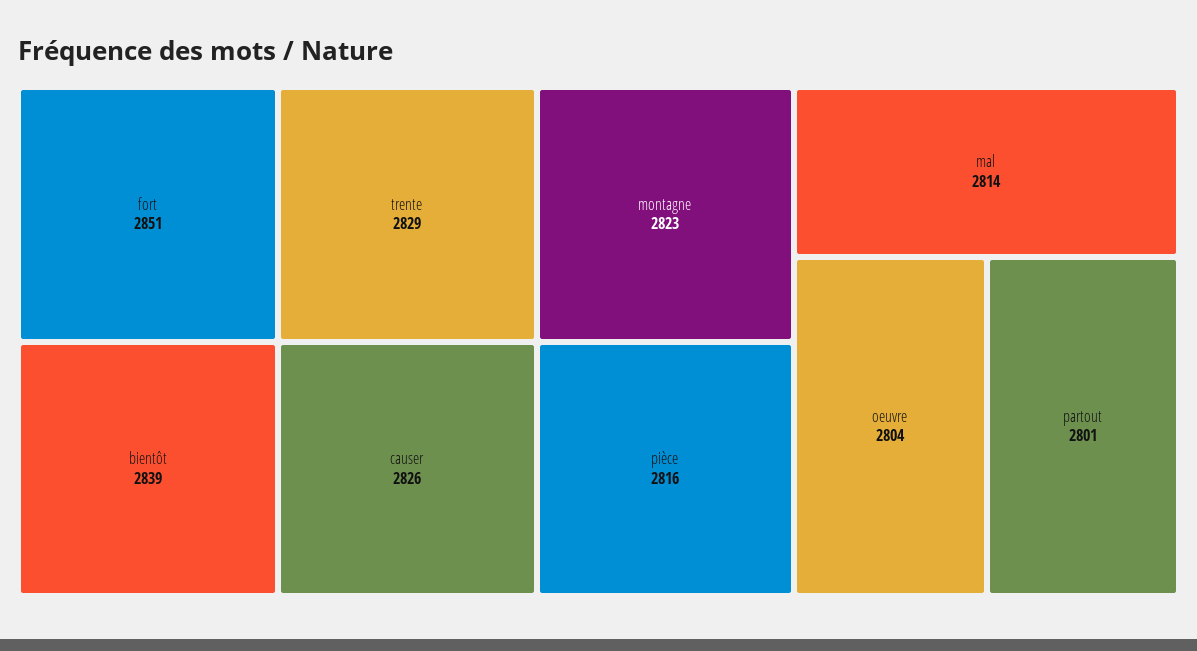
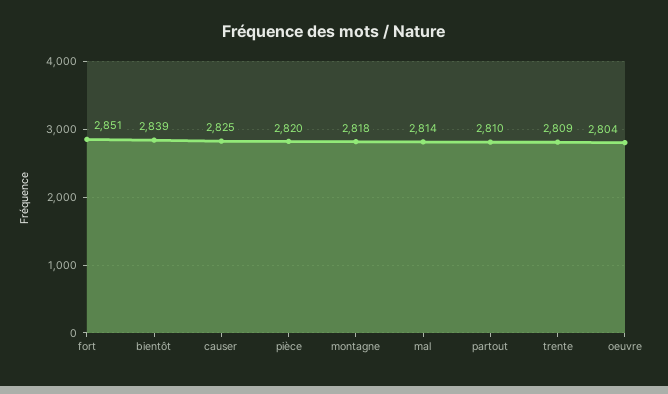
  {
    "fort": 2851,
    "bientôt": 2839,
-   "trente": 2829,
+   "trente": 2809,
-   "causer": 2826,
+   "causer": 2825,
-   "montagne": 2823,
+   "montagne": 2818,
-   "pièce": 2816,
+   "pièce": 2820,
    "mal": 2814,
    "oeuvre": 2804,
-   "partout": 2801
+   "partout": 2810
  }

